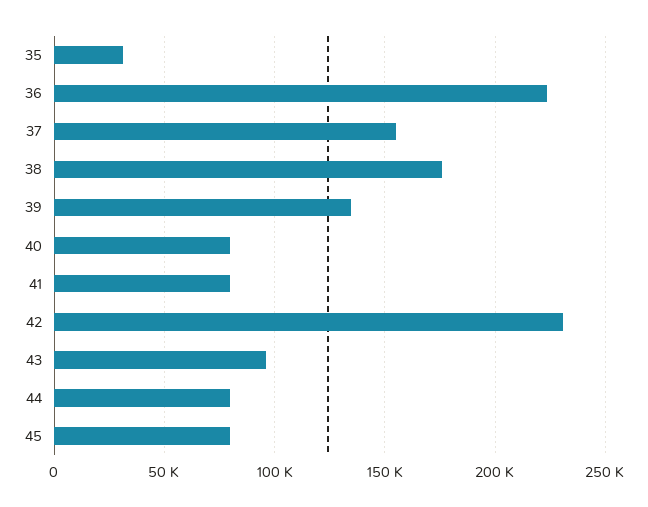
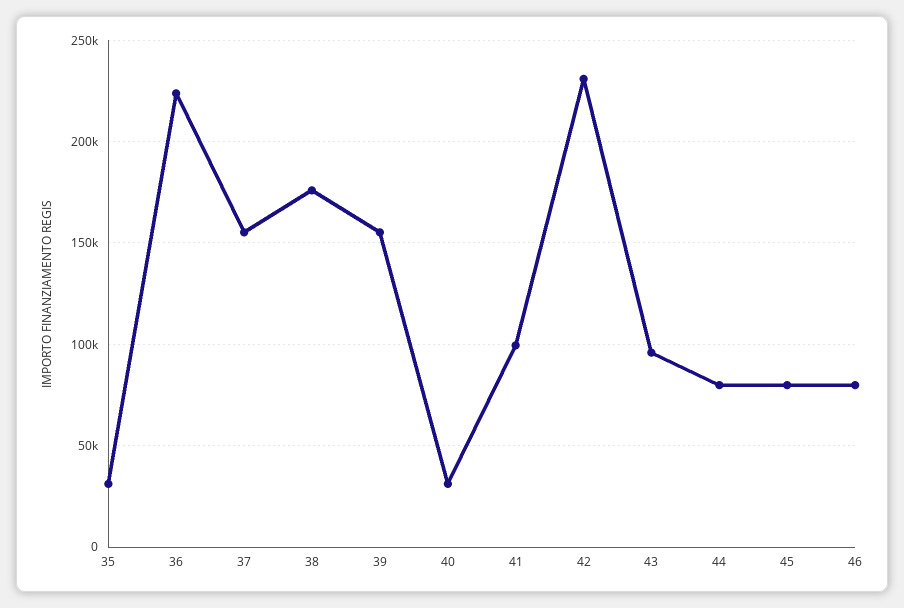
  {
    "35": 30000,
    "36": 225000,
    "37": 155000,
    "38": 175000,
-   "39": 135000,
+   "39": 155000,
-   "40": 80000,
+   "40": 30000,
-   "41": 80000,
+   "41": 100000,
    "42": 230000,
    "43": 95000,
    "44": 80000,
-   "45": 80000
+   "45": 80000,
+   "46": 80000
  }

